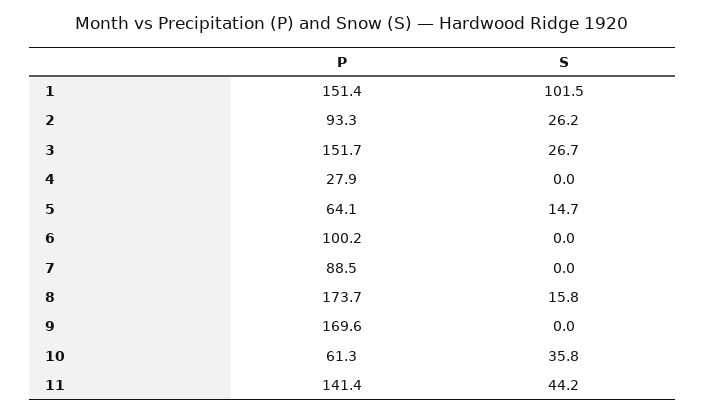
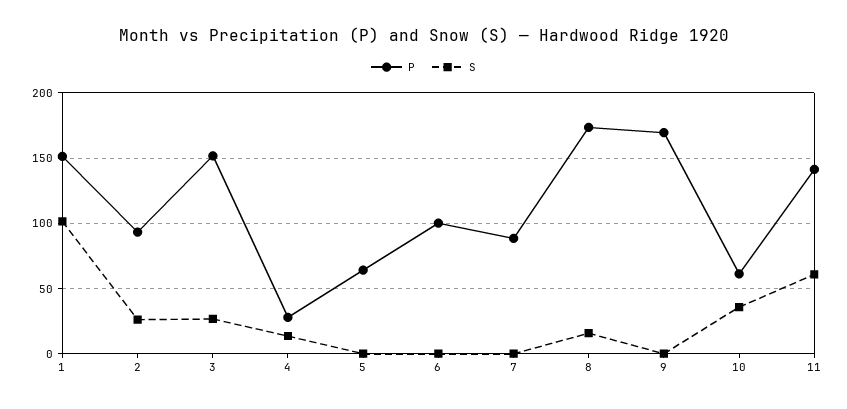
  {
    "P": {
      "1": 151.4,
      "2": 93.3,
      "3": 151.7,
      "4": 27.9,
      "5": 64.1,
      "6": 100.2,
      "7": 88.5,
      "8": 173.7,
      "9": 169.6,
      "10": 61.3,
      "11": 141.4
    },
    "S": {
      "1": 101.5,
      "2": 26.2,
      "3": 26.7,
-     "4": 0,
+     "4": 15,
-     "5": 14.7,
+     "5": 0,
      "6": 0,
      "7": 0,
      "8": 15.8,
      "9": 0,
      "10": 35.8,
-     "11": 44.2
+     "11": 60
    }
  }

